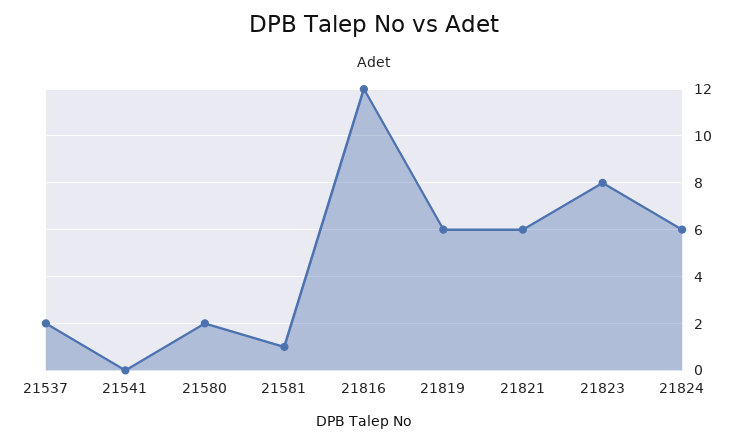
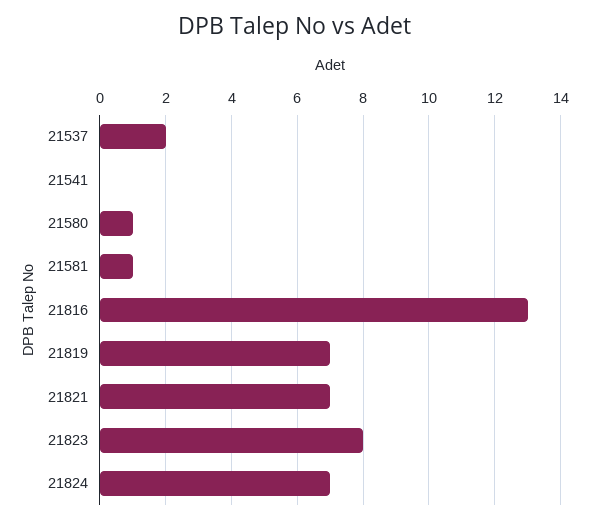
  {
    "21537": 2,
    "21541": 0,
-   "21580": 2,
+   "21580": 1,
    "21581": 1,
-   "21816": 12,
+   "21816": 13,
-   "21819": 6,
+   "21819": 7,
-   "21821": 6,
+   "21821": 7,
    "21823": 8,
-   "21824": 6
+   "21824": 7
  }

